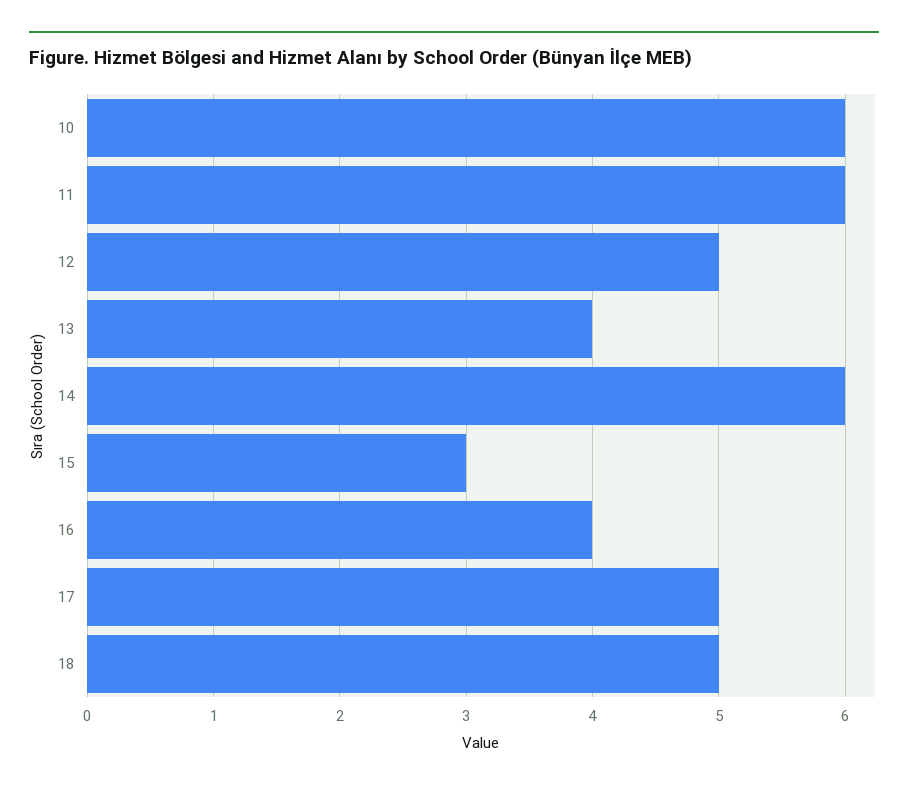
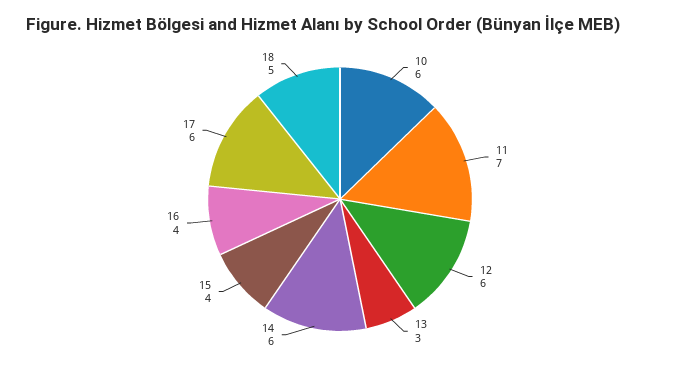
  {
    "10": 6,
-   "11": 6,
+   "11": 7,
-   "12": 5,
+   "12": 6,
-   "13": 4,
+   "13": 3,
    "14": 6,
-   "15": 3,
+   "15": 4,
    "16": 4,
-   "17": 5,
+   "17": 6,
    "18": 5
  }

